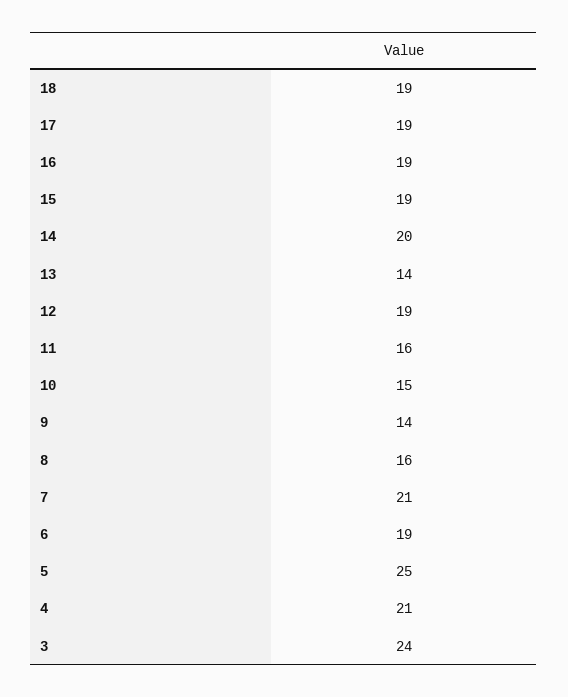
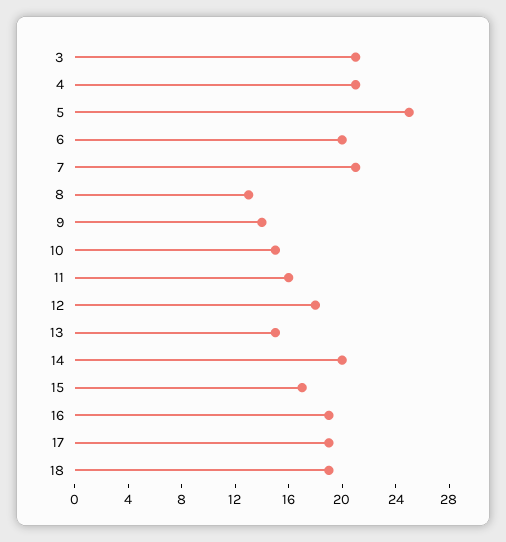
  {
    "18": 19,
    "17": 19,
    "16": 19,
-   "15": 19,
+   "15": 17,
    "14": 20,
-   "13": 14,
+   "13": 15,
-   "12": 19,
+   "12": 18,
    "11": 16,
    "10": 15,
    "9": 14,
-   "8": 16,
+   "8": 13,
    "7": 21,
-   "6": 19,
+   "6": 20,
    "5": 25,
    "4": 21,
-   "3": 24
+   "3": 21
  }

